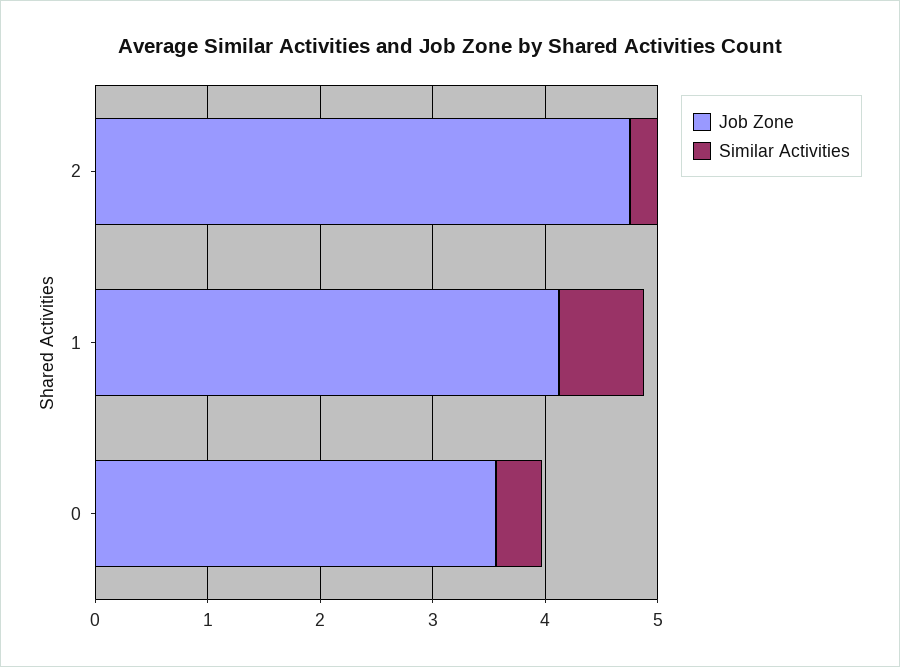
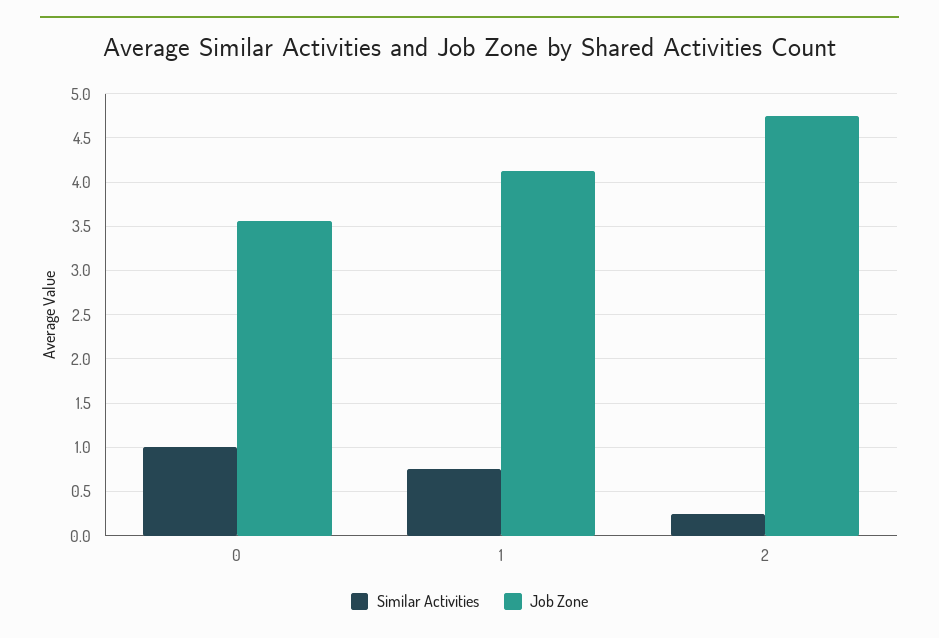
  {
    "Job Zone": {
      "2": 4.8,
      "1": 4.1,
      "0": 3.6
    },
    "Similar Activities": {
      "2": 0.3,
      "1": 0.8,
-     "0": 0.4
+     "0": 1
    }
  }

